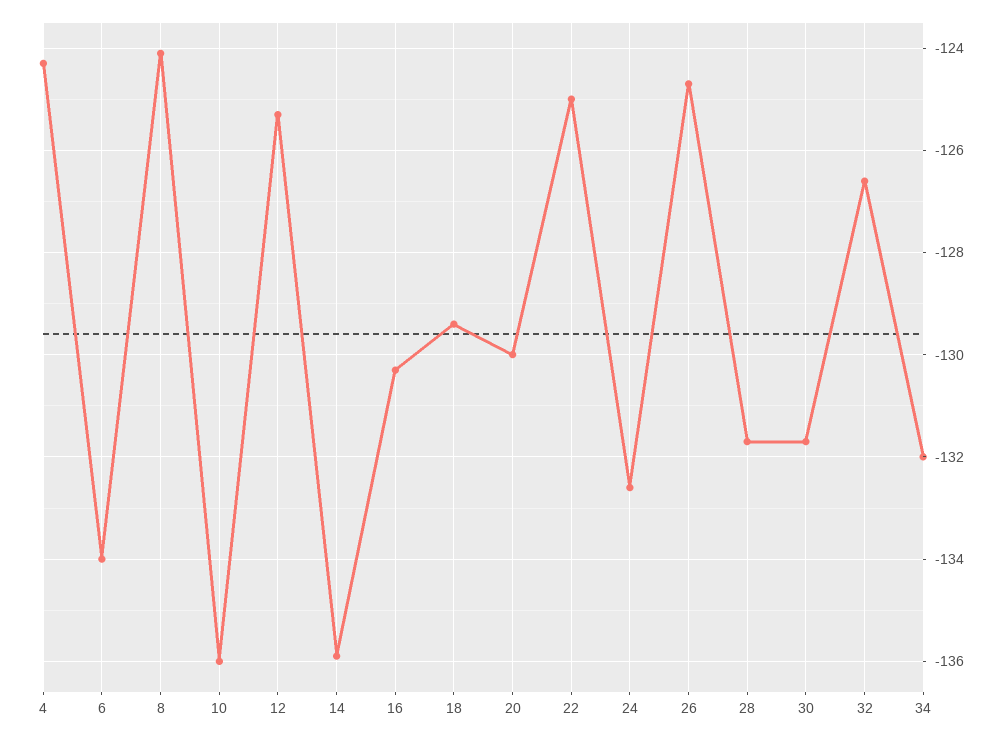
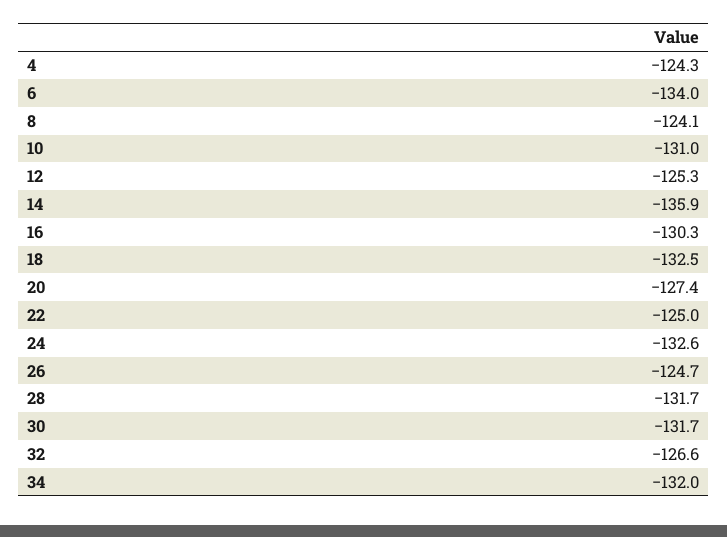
  {
    "4": -124.3,
    "6": -134,
    "8": -124.1,
-   "10": -136,
+   "10": -131,
    "12": -125.3,
    "14": -135.9,
    "16": -130.3,
-   "18": -129.5,
+   "18": -132.5,
-   "20": -130,
+   "20": -127.4,
    "22": -125,
    "24": -132.6,
    "26": -124.7,
    "28": -131.7,
    "30": -131.7,
    "32": -126.6,
    "34": -132
  }

